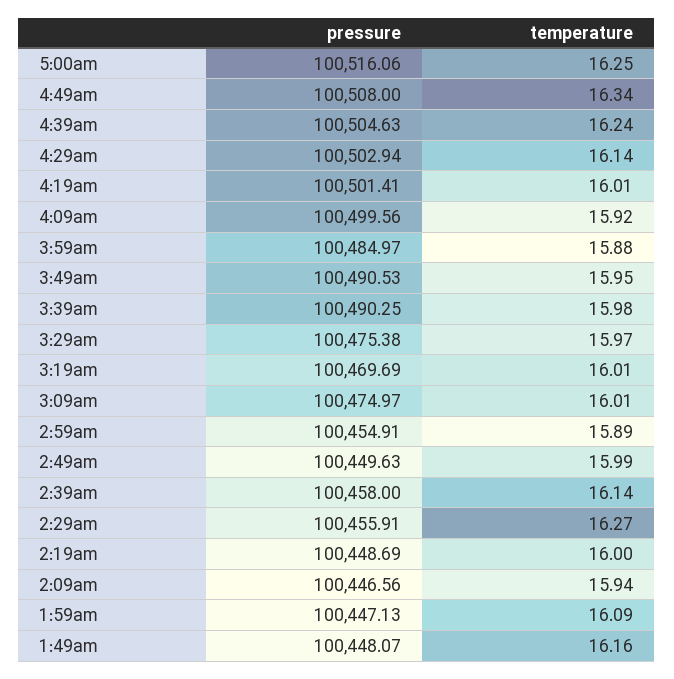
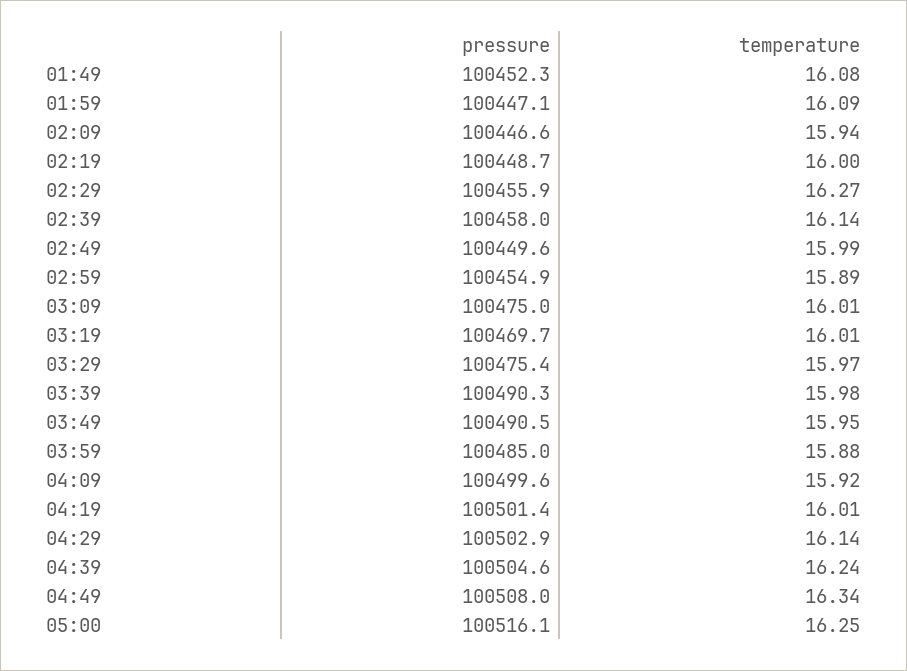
  {
    "pressure": {
      "5:00am": 100516.06,
      "4:49am": 100508,
      "4:39am": 100504.63,
      "4:29am": 100502.94,
      "4:19am": 100501.41,
      "4:09am": 100499.56,
      "3:59am": 100484.97,
      "3:49am": 100490.53,
      "3:39am": 100490.25,
      "3:29am": 100475.38,
      "3:19am": 100469.69,
      "3:09am": 100474.97,
      "2:59am": 100454.91,
      "2:49am": 100449.63,
      "2:39am": 100458,
      "2:29am": 100455.91,
      "2:19am": 100448.69,
      "2:09am": 100446.56,
      "1:59am": 100447.13,
-     "1:49am": 100448.07
+     "1:49am": 100452.3
    },
    "temperature": {
      "5:00am": 16.25,
      "4:49am": 16.34,
      "4:39am": 16.24,
      "4:29am": 16.14,
      "4:19am": 16.01,
      "4:09am": 15.92,
      "3:59am": 15.88,
      "3:49am": 15.95,
      "3:39am": 15.98,
      "3:29am": 15.97,
      "3:19am": 16.01,
      "3:09am": 16.01,
      "2:59am": 15.89,
      "2:49am": 15.99,
      "2:39am": 16.14,
      "2:29am": 16.27,
      "2:19am": 16,
      "2:09am": 15.94,
      "1:59am": 16.09,
-     "1:49am": 16.16
+     "1:49am": 16.08
    }
  }

